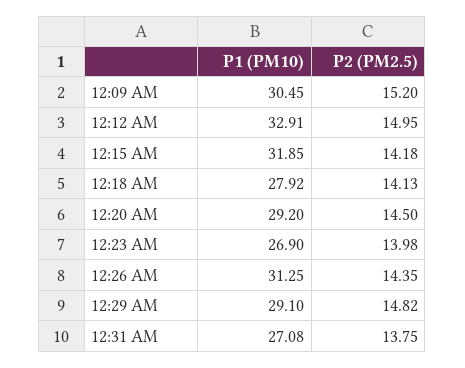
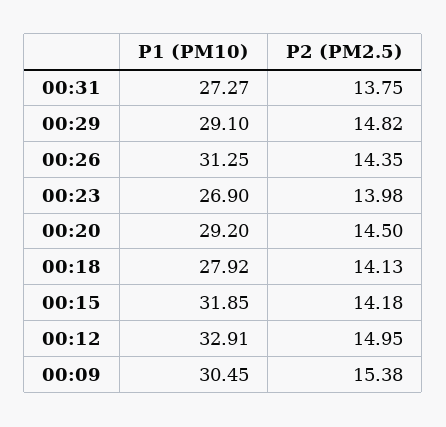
  {
    "P1 (PM10)": {
      "12:09 AM": 30.45,
      "12:12 AM": 32.91,
      "12:15 AM": 31.85,
      "12:18 AM": 27.92,
      "12:20 AM": 29.2,
      "12:23 AM": 26.9,
      "12:26 AM": 31.25,
      "12:29 AM": 29.1,
-     "12:31 AM": 27.08
+     "12:31 AM": 27.27
    },
    "P2 (PM2.5)": {
-     "12:09 AM": 15.2,
+     "12:09 AM": 15.38,
      "12:12 AM": 14.95,
      "12:15 AM": 14.18,
      "12:18 AM": 14.13,
      "12:20 AM": 14.5,
      "12:23 AM": 13.98,
      "12:26 AM": 14.35,
      "12:29 AM": 14.82,
      "12:31 AM": 13.75
    }
  }

